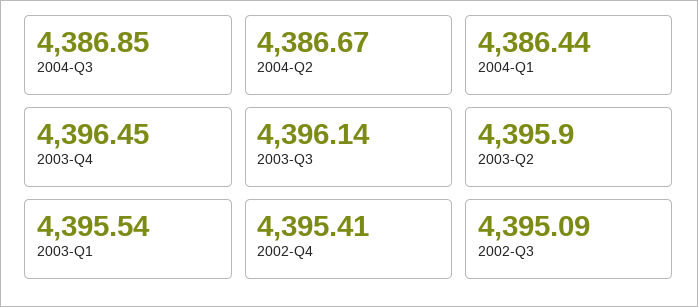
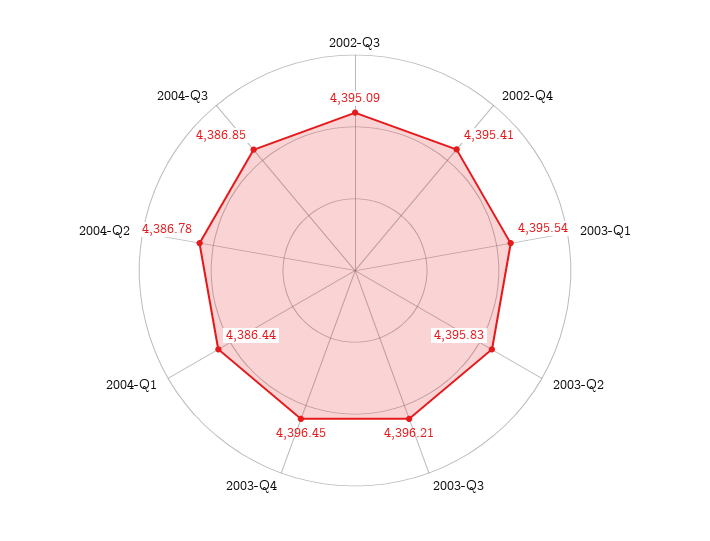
  {
    "2004-Q3": 4386.85,
-   "2004-Q2": 4386.67,
+   "2004-Q2": 4386.78,
    "2004-Q1": 4386.44,
    "2003-Q4": 4396.45,
-   "2003-Q3": 4396.14,
+   "2003-Q3": 4396.21,
-   "2003-Q2": 4395.9,
+   "2003-Q2": 4395.83,
    "2003-Q1": 4395.54,
    "2002-Q4": 4395.41,
    "2002-Q3": 4395.09
  }

